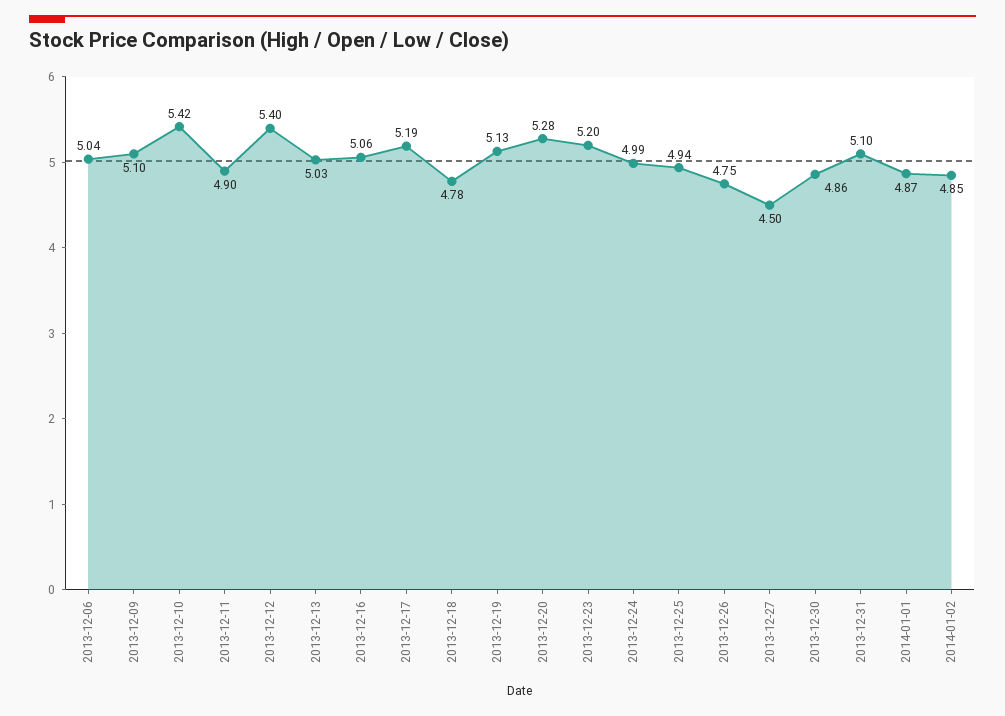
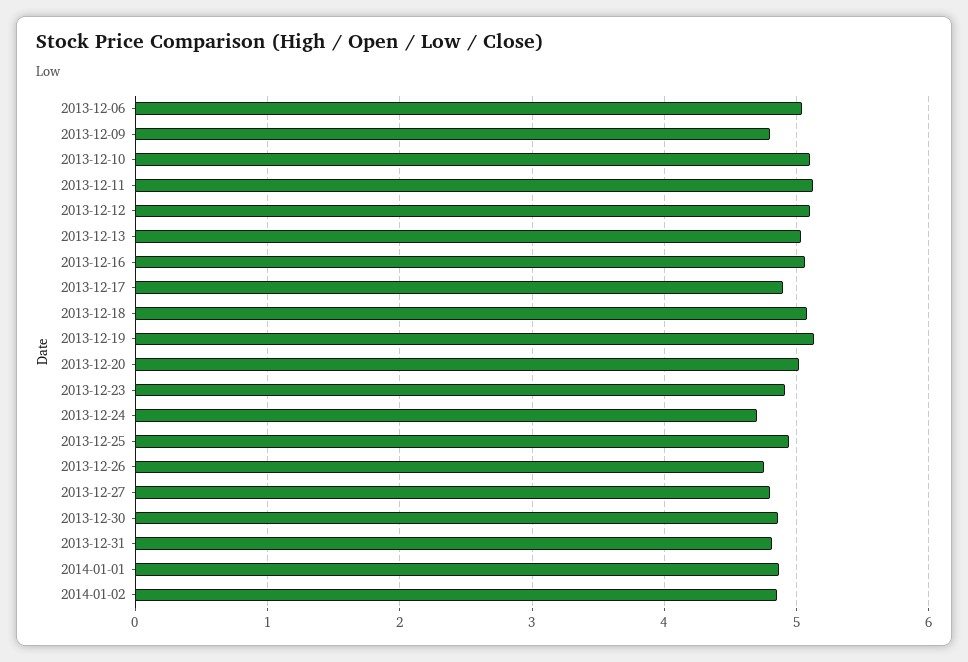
  {
    "2013-12-06": 5.04,
-   "2013-12-09": 5.1,
+   "2013-12-09": 4.8,
-   "2013-12-10": 5.42,
+   "2013-12-10": 5.1,
-   "2013-12-11": 4.9,
+   "2013-12-11": 5.1,
-   "2013-12-12": 5.4,
+   "2013-12-12": 5.1,
    "2013-12-13": 5.03,
    "2013-12-16": 5.06,
-   "2013-12-17": 5.19,
+   "2013-12-17": 4.9,
-   "2013-12-18": 4.78,
+   "2013-12-18": 5.1,
    "2013-12-19": 5.13,
-   "2013-12-20": 5.28,
+   "2013-12-20": 5,
-   "2013-12-23": 5.2,
+   "2013-12-23": 4.9,
-   "2013-12-24": 4.99,
+   "2013-12-24": 4.7,
    "2013-12-25": 4.94,
    "2013-12-26": 4.75,
-   "2013-12-27": 4.5,
+   "2013-12-27": 4.8,
    "2013-12-30": 4.86,
-   "2013-12-31": 5.1,
+   "2013-12-31": 4.8,
    "2014-01-01": 4.87,
    "2014-01-02": 4.85
  }

